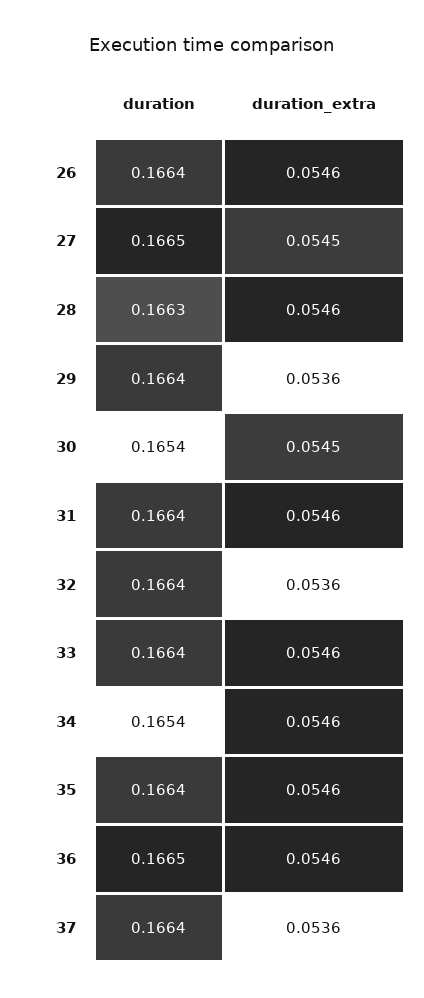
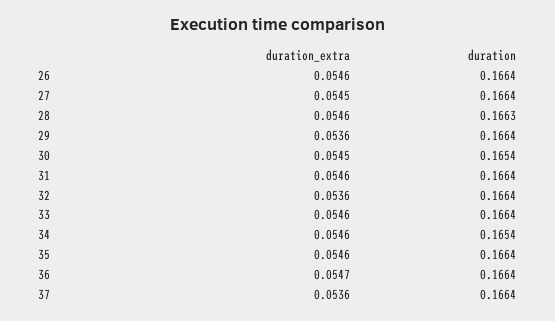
  {
    "duration": {
      "26": 0.1664,
-     "27": 0.1665,
+     "27": 0.1664,
      "28": 0.1663,
      "29": 0.1664,
      "30": 0.1654,
      "31": 0.1664,
      "32": 0.1664,
      "33": 0.1664,
      "34": 0.1654,
      "35": 0.1664,
-     "36": 0.1665,
+     "36": 0.1664,
      "37": 0.1664
    },
    "duration_extra": {
      "26": 0.0546,
      "27": 0.0545,
      "28": 0.0546,
      "29": 0.0536,
      "30": 0.0545,
      "31": 0.0546,
      "32": 0.0536,
      "33": 0.0546,
      "34": 0.0546,
      "35": 0.0546,
-     "36": 0.0546,
+     "36": 0.0547,
      "37": 0.0536
    }
  }

